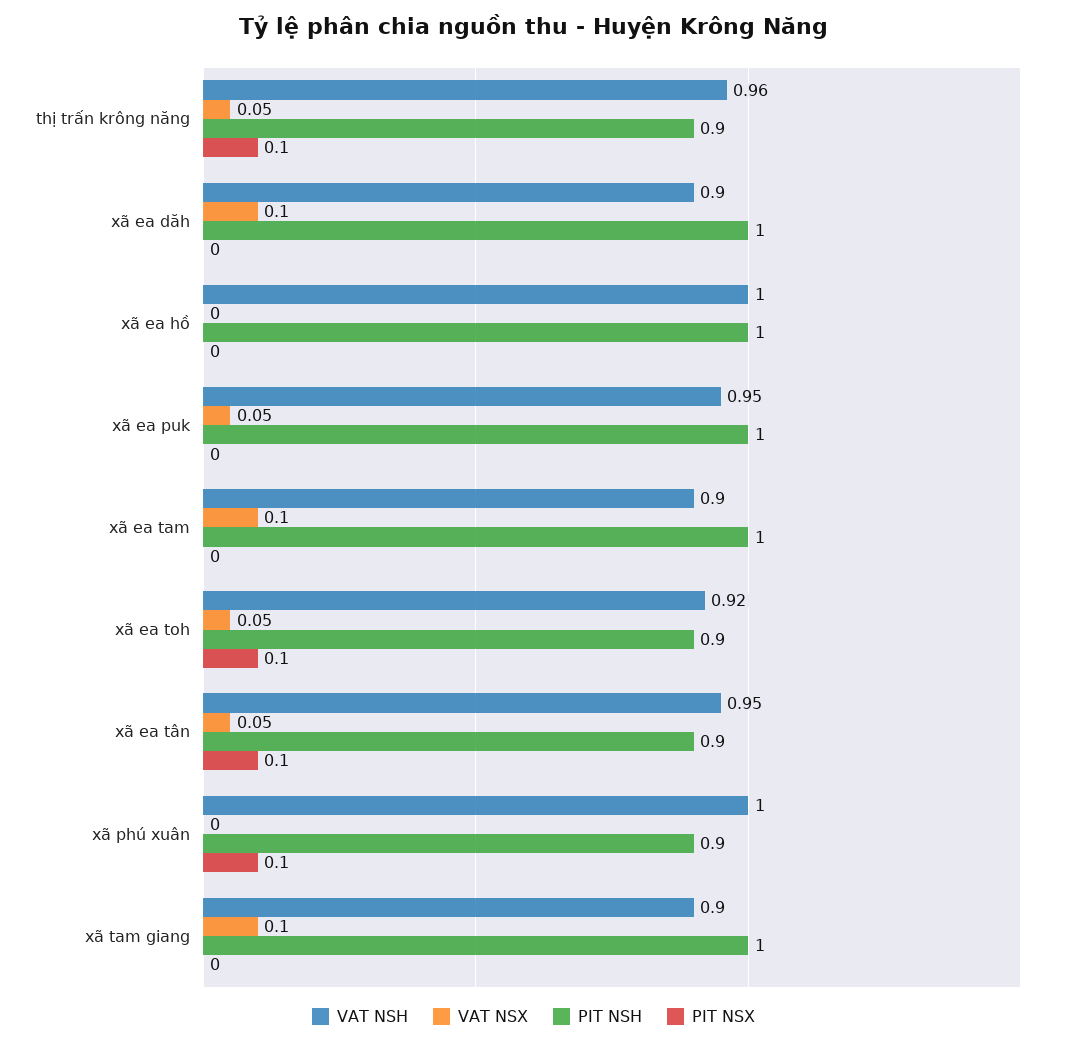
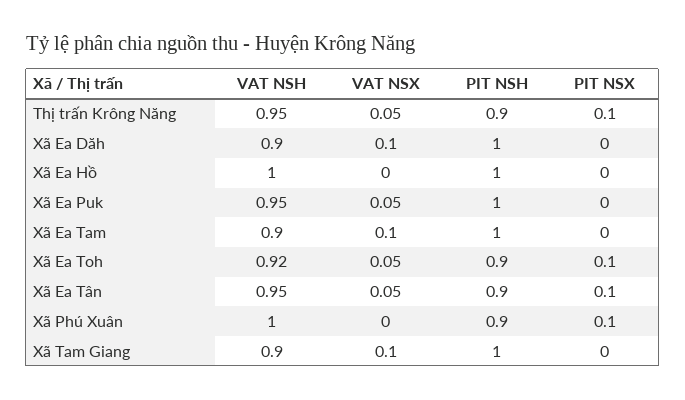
  {
    "VAT NSH": {
-     "thị trấn krông năng": 0.96,
+     "thị trấn krông năng": 0.95,
      "xã ea dăh": 0.9,
      "xã ea hồ": 1,
      "xã ea puk": 0.95,
      "xã ea tam": 0.9,
      "xã ea toh": 0.92,
      "xã ea tân": 0.95,
      "xã phú xuân": 1,
      "xã tam giang": 0.9
    },
    "VAT NSX": {
      "thị trấn krông năng": 0.05,
      "xã ea dăh": 0.1,
      "xã ea hồ": 0,
      "xã ea puk": 0.05,
      "xã ea tam": 0.1,
      "xã ea toh": 0.05,
      "xã ea tân": 0.05,
      "xã phú xuân": 0,
      "xã tam giang": 0.1
    },
    "PIT NSH": {
      "thị trấn krông năng": 0.9,
      "xã ea dăh": 1,
      "xã ea hồ": 1,
      "xã ea puk": 1,
      "xã ea tam": 1,
      "xã ea toh": 0.9,
      "xã ea tân": 0.9,
      "xã phú xuân": 0.9,
      "xã tam giang": 1
    },
    "PIT NSX": {
      "thị trấn krông năng": 0.1,
      "xã ea dăh": 0,
      "xã ea hồ": 0,
      "xã ea puk": 0,
      "xã ea tam": 0,
      "xã ea toh": 0.1,
      "xã ea tân": 0.1,
      "xã phú xuân": 0.1,
      "xã tam giang": 0
    }
  }

